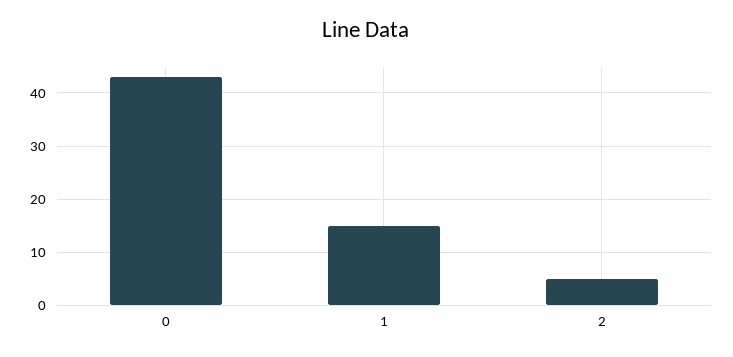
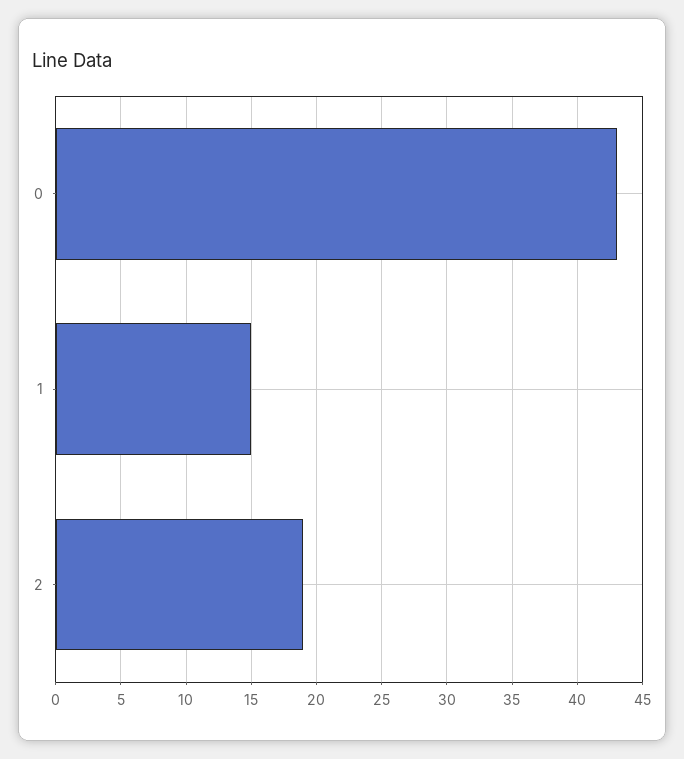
  {
    "0": 43,
    "1": 15,
-   "2": 5
+   "2": 19
  }

